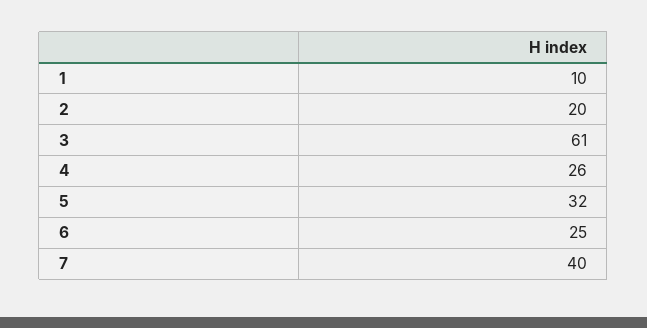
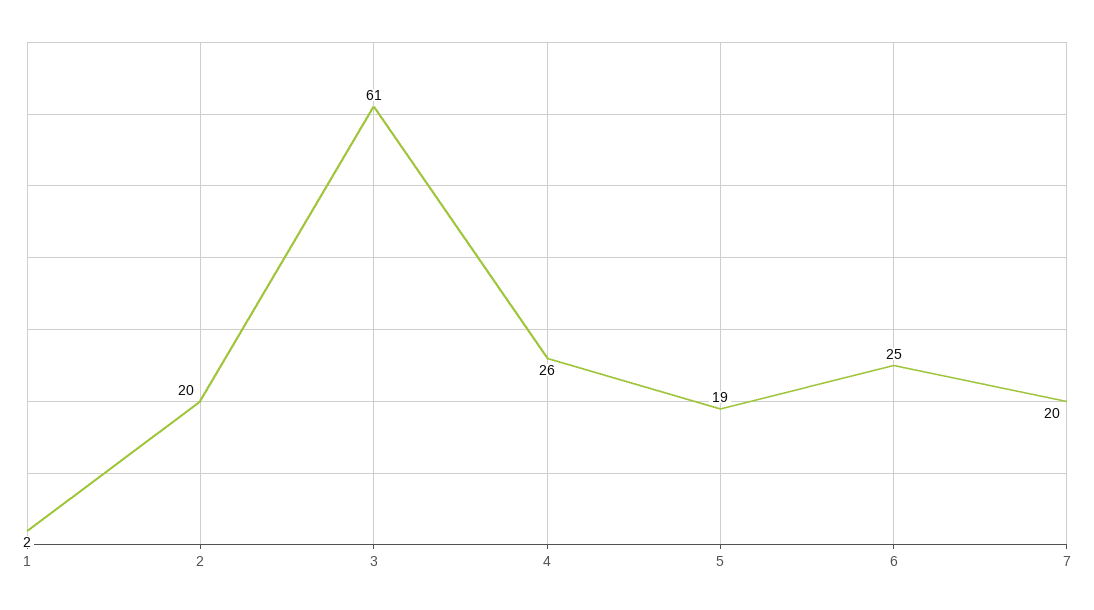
  {
-   "1": 10,
+   "1": 2,
    "2": 20,
    "3": 61,
    "4": 26,
-   "5": 32,
+   "5": 19,
    "6": 25,
-   "7": 40
+   "7": 20
  }

